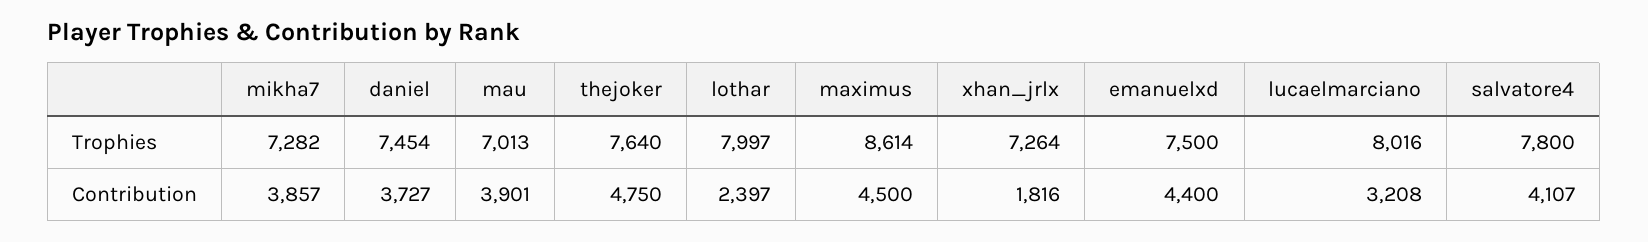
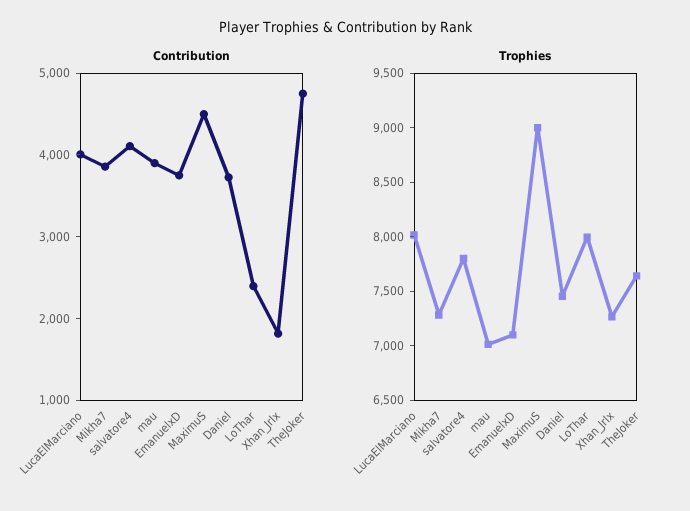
  {
    "Trophies": {
      "mikha7": 7282,
      "daniel": 7454,
      "mau": 7013,
      "thejoker": 7640,
      "lothar": 7997,
-     "maximus": 8614,
+     "maximus": 9000,
      "xhan_jrlx": 7264,
-     "emanuelxd": 7500,
+     "emanuelxd": 7100,
      "lucaelmarciano": 8016,
      "salvatore4": 7800
    },
    "Contribution": {
      "mikha7": 3857,
      "daniel": 3727,
      "mau": 3901,
      "thejoker": 4750,
      "lothar": 2397,
      "maximus": 4500,
      "xhan_jrlx": 1816,
-     "emanuelxd": 4400,
+     "emanuelxd": 3800,
-     "lucaelmarciano": 3208,
+     "lucaelmarciano": 4000,
      "salvatore4": 4107
    }
  }

